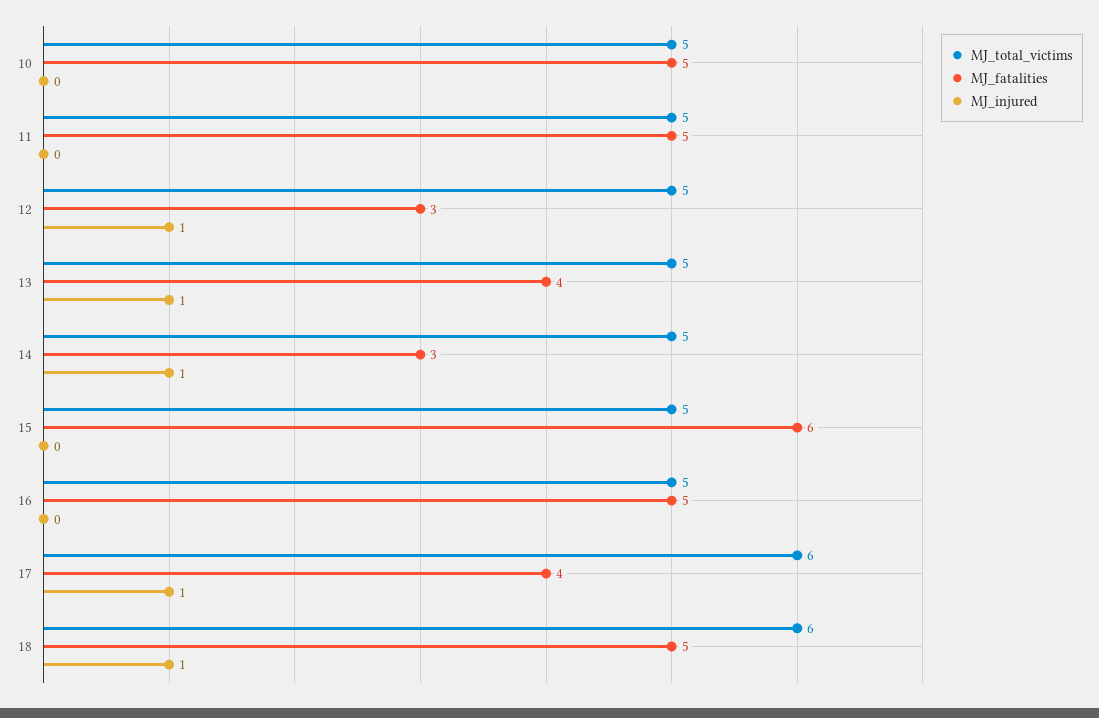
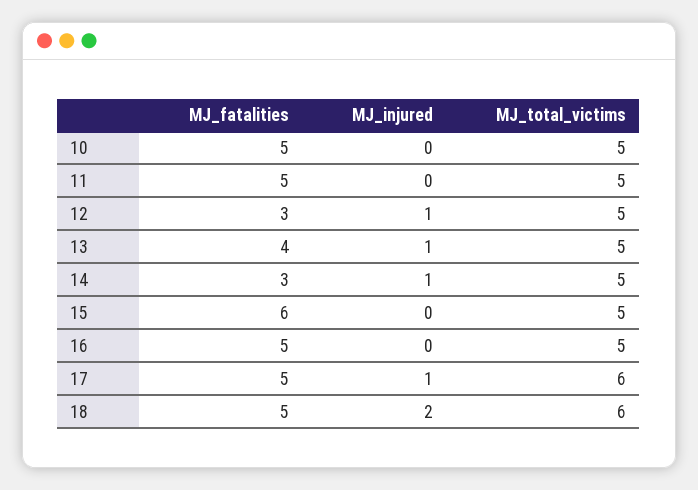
  {
    "MJ_total_victims": {
      "10": 5,
      "11": 5,
      "12": 5,
      "13": 5,
      "14": 5,
      "15": 5,
      "16": 5,
      "17": 6,
      "18": 6
    },
    "MJ_fatalities": {
      "10": 5,
      "11": 5,
      "12": 3,
      "13": 4,
      "14": 3,
      "15": 6,
      "16": 5,
-     "17": 4,
+     "17": 5,
      "18": 5
    },
    "MJ_injured": {
      "10": 0,
      "11": 0,
      "12": 1,
      "13": 1,
      "14": 1,
      "15": 0,
      "16": 0,
      "17": 1,
-     "18": 1
+     "18": 2
    }
  }

